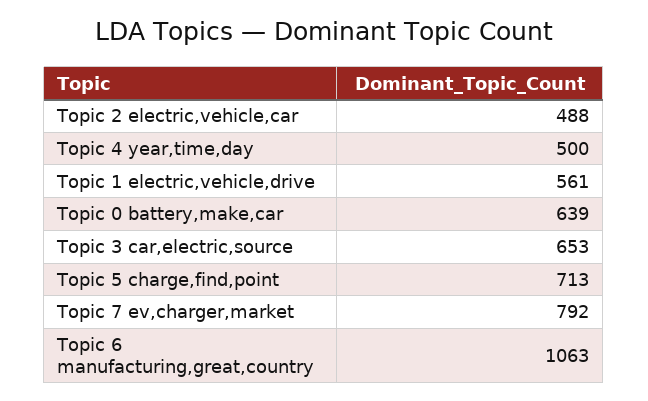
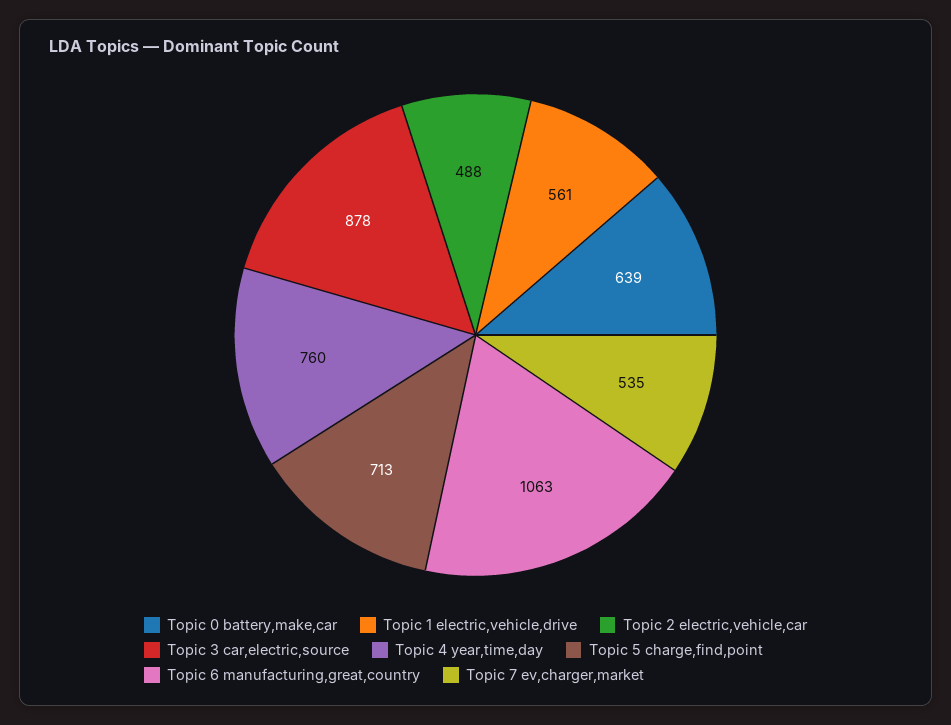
  {
    "Topic 2 electric,vehicle,car": 488,
-   "Topic 4 year,time,day": 500,
+   "Topic 4 year,time,day": 760,
    "Topic 1 electric,vehicle,drive": 561,
    "Topic 0 battery,make,car": 639,
-   "Topic 3 car,electric,source": 653,
+   "Topic 3 car,electric,source": 878,
    "Topic 5 charge,find,point": 713,
-   "Topic 7 ev,charger,market": 792,
+   "Topic 7 ev,charger,market": 535,
    "Topic 6 manufacturing,great,country": 1063
  }

